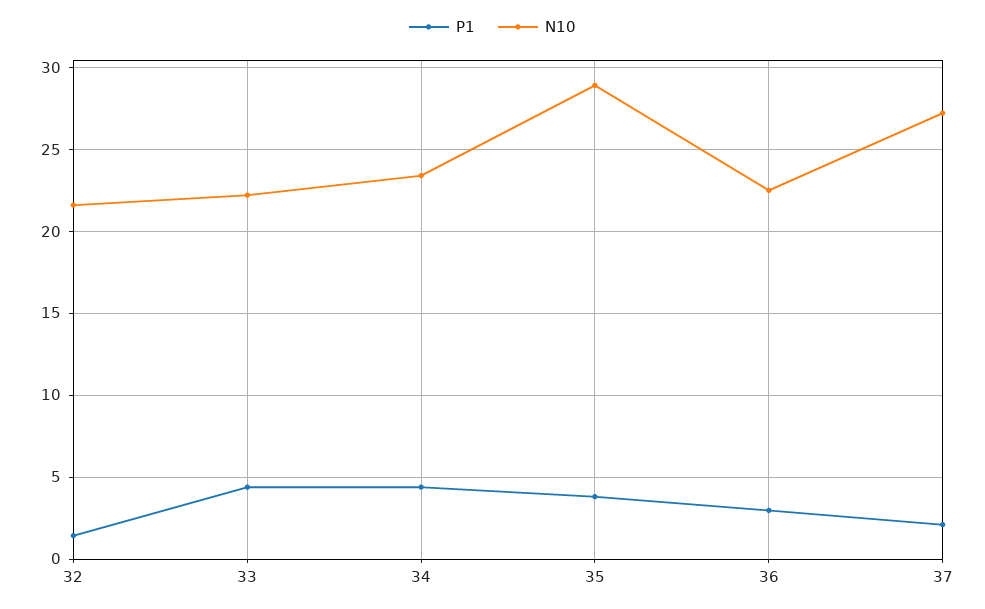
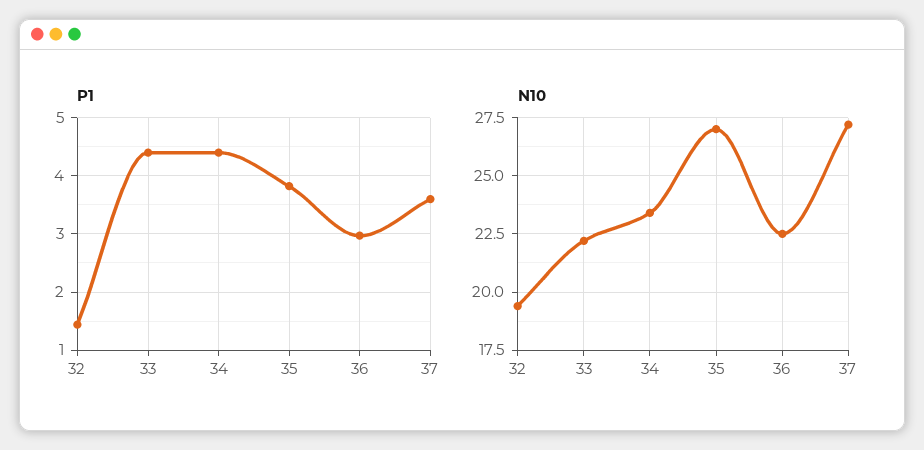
  {
    "P1": {
      "32": 1.4,
      "33": 4.4,
      "34": 4.4,
      "35": 3.8,
      "36": 3,
-     "37": 2
+     "37": 3.6
    },
    "N10": {
-     "32": 21.5,
+     "32": 19.5,
      "33": 22,
      "34": 23.5,
-     "35": 29,
+     "35": 27,
      "36": 22.5,
      "37": 27
    }
  }

